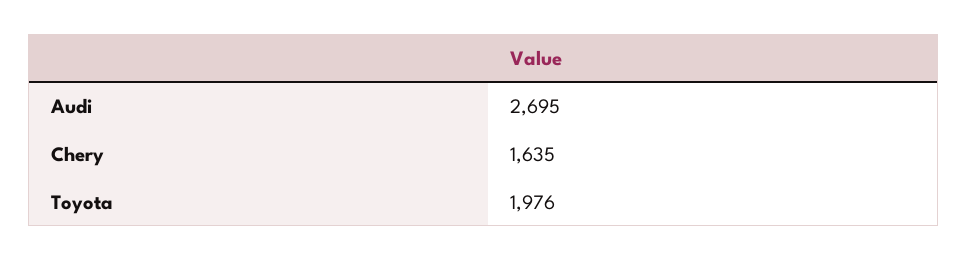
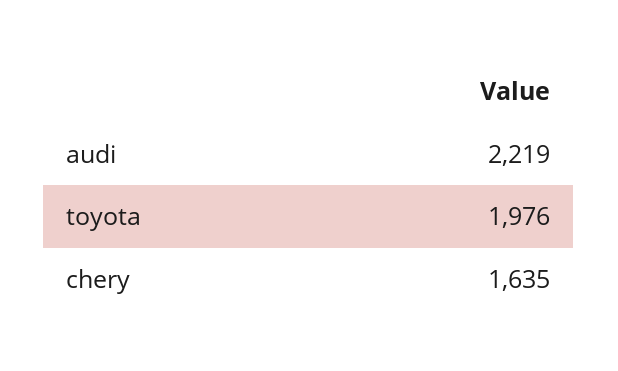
  {
-   "Audi": 2695,
+   "Audi": 2219,
    "Chery": 1635,
    "Toyota": 1976
  }

